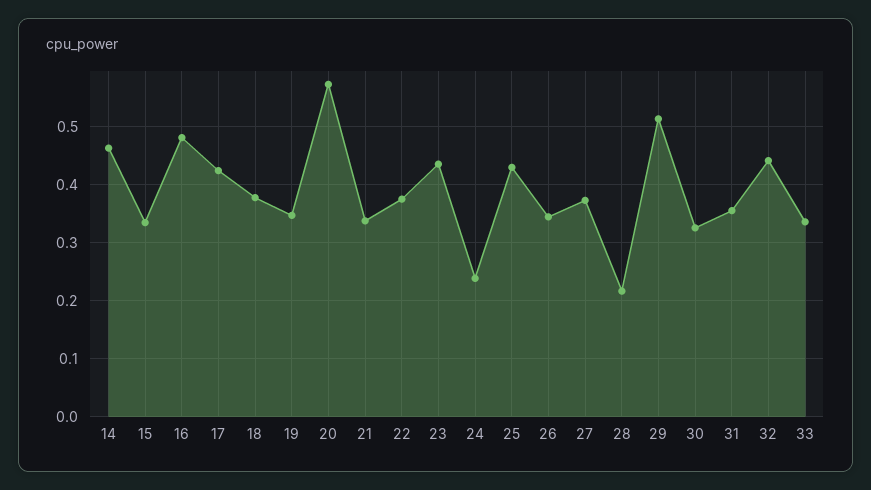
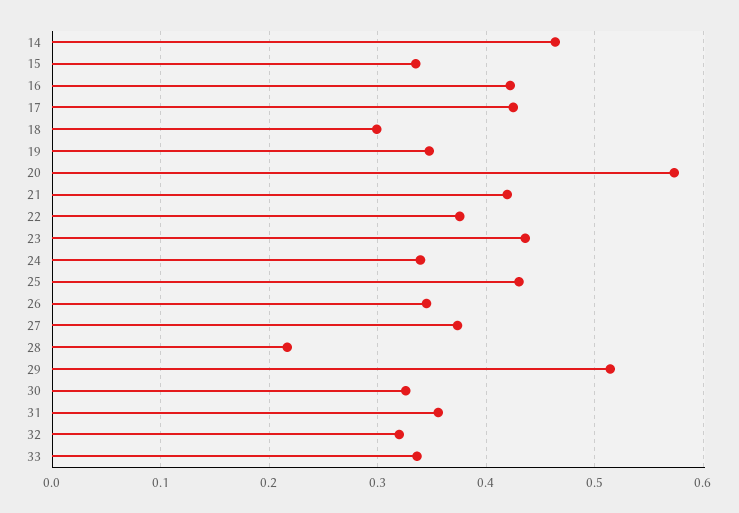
  {
    "14": 0.46,
    "15": 0.33,
-   "16": 0.48,
+   "16": 0.42,
    "17": 0.42,
-   "18": 0.38,
+   "18": 0.3,
    "19": 0.35,
    "20": 0.57,
-   "21": 0.34,
+   "21": 0.42,
    "22": 0.38,
    "23": 0.44,
-   "24": 0.24,
+   "24": 0.34,
    "25": 0.43,
    "26": 0.34,
    "27": 0.37,
    "28": 0.22,
    "29": 0.51,
    "30": 0.33,
    "31": 0.36,
-   "32": 0.44,
+   "32": 0.32,
    "33": 0.34
  }

